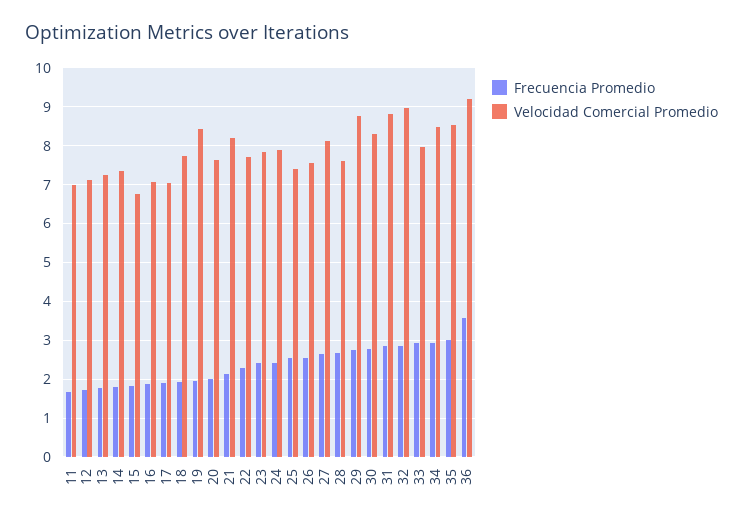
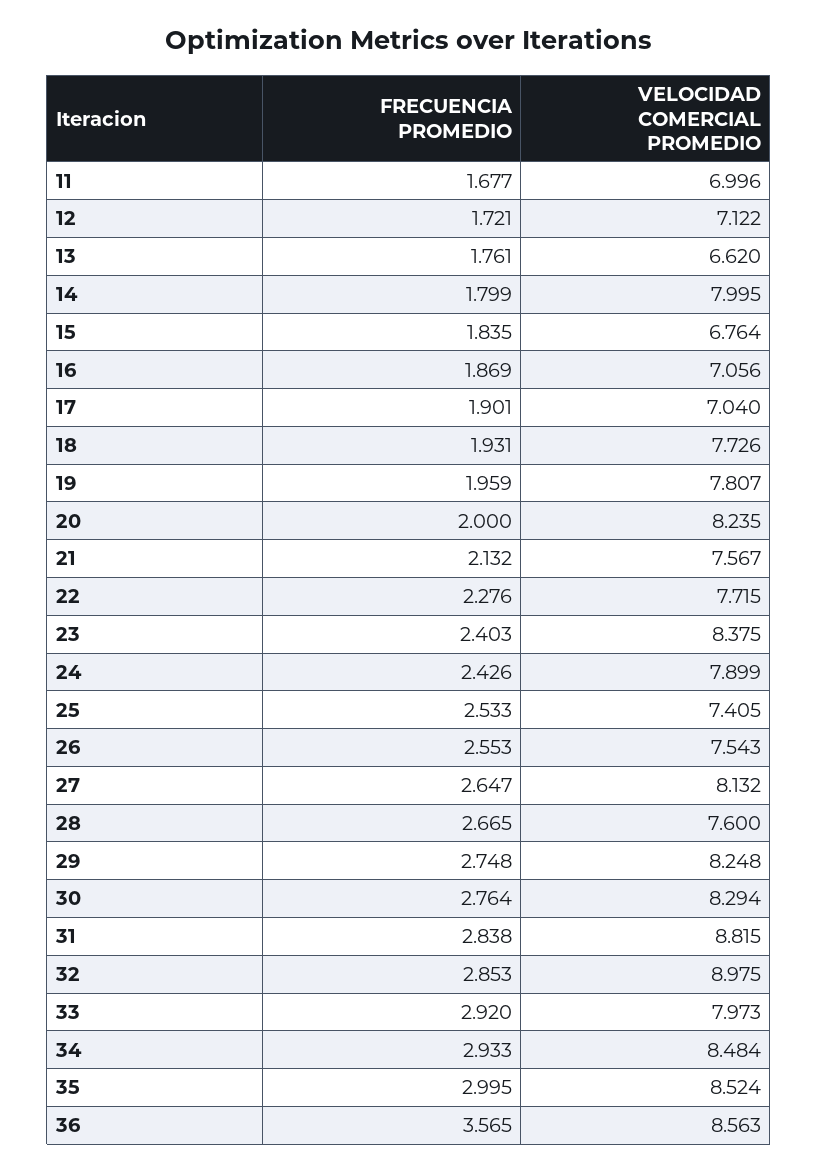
  {
    "Frecuencia Promedio": {
      "11": 1.677,
      "12": 1.721,
      "13": 1.761,
      "14": 1.799,
      "15": 1.835,
      "16": 1.869,
      "17": 1.901,
      "18": 1.931,
      "19": 1.959,
      "20": 2,
      "21": 2.132,
      "22": 2.276,
      "23": 2.403,
      "24": 2.426,
      "25": 2.533,
      "26": 2.553,
      "27": 2.647,
      "28": 2.665,
      "29": 2.748,
      "30": 2.764,
      "31": 2.838,
      "32": 2.853,
      "33": 2.92,
      "34": 2.933,
      "35": 2.995,
      "36": 3.565
    },
    "Velocidad Comercial Promedio": {
      "11": 6.996,
      "12": 7.122,
-     "13": 7.2,
+     "13": 6.62,
-     "14": 7.4,
+     "14": 7.995,
      "15": 6.764,
      "16": 7.056,
      "17": 7.04,
      "18": 7.726,
-     "19": 8.4,
+     "19": 7.807,
-     "20": 7.6,
+     "20": 8.235,
-     "21": 8.2,
+     "21": 7.567,
      "22": 7.715,
-     "23": 7.8,
+     "23": 8.375,
      "24": 7.899,
      "25": 7.405,
      "26": 7.543,
      "27": 8.132,
      "28": 7.6,
-     "29": 8.8,
+     "29": 8.248,
      "30": 8.294,
      "31": 8.815,
      "32": 8.975,
      "33": 7.973,
      "34": 8.484,
      "35": 8.524,
-     "36": 9.2
+     "36": 8.563
    }
  }

